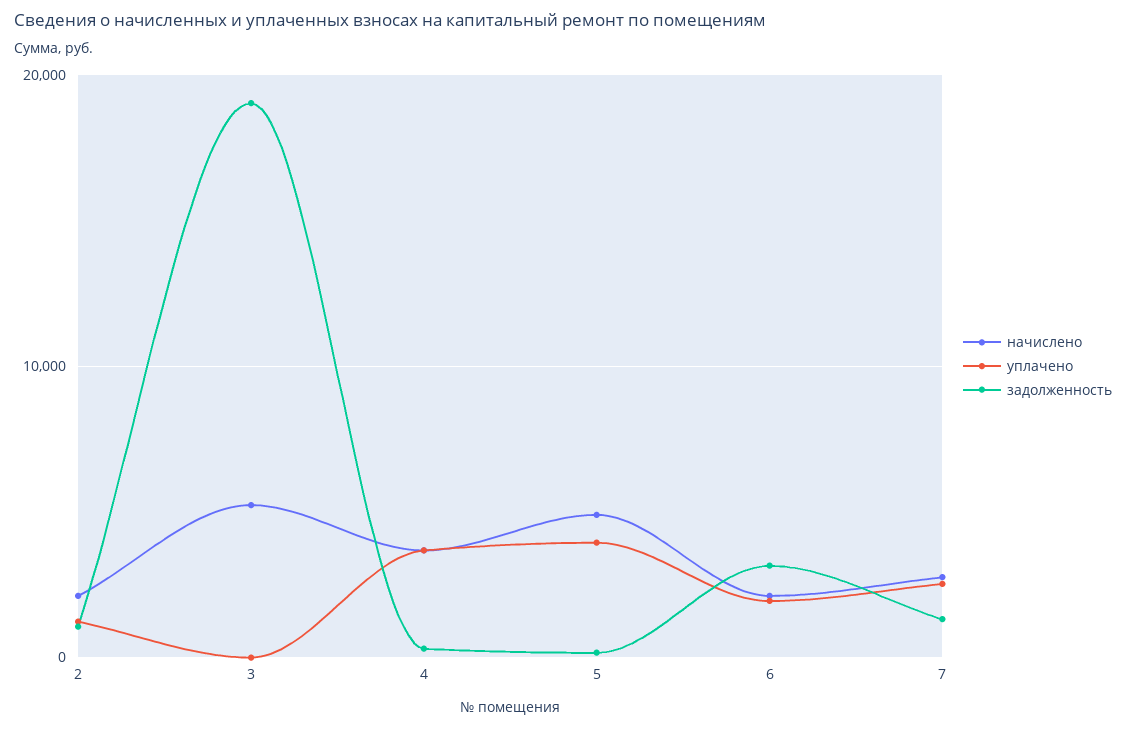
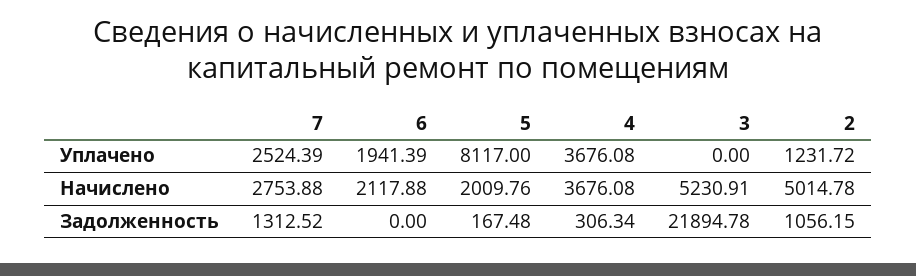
  {
    "начислено": {
-     "2": 2000,
+     "2": 5014.78,
      "3": 5230.91,
      "4": 3676.08,
-     "5": 5000,
+     "5": 2009.76,
      "6": 2117.88,
      "7": 2753.88
    },
    "уплачено": {
      "2": 1231.72,
      "3": 0,
      "4": 3676.08,
-     "5": 4000,
+     "5": 8117,
      "6": 1941.39,
      "7": 2524.39
    },
    "задолженность": {
      "2": 1056.15,
-     "3": 19000,
+     "3": 21894.78,
      "4": 306.34,
      "5": 167.48,
-     "6": 3000,
+     "6": 0,
      "7": 1312.52
    }
  }

